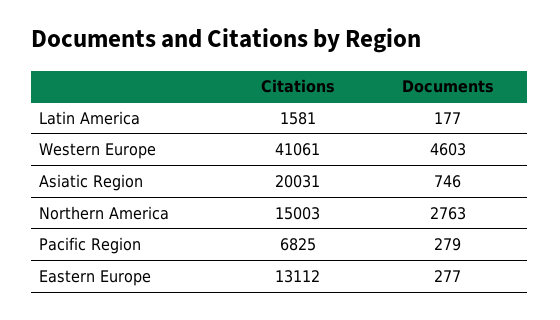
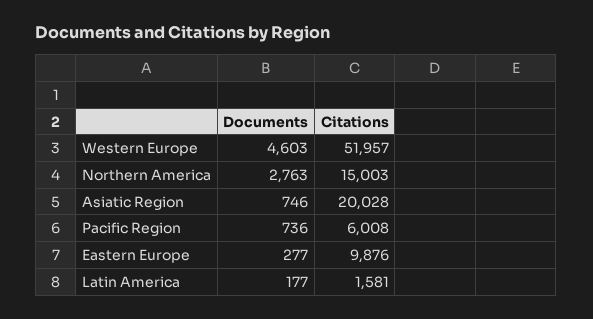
  {
    "Citations": {
      "Latin America": 1581,
-     "Western Europe": 41061,
+     "Western Europe": 51957,
-     "Asiatic Region": 20031,
+     "Asiatic Region": 20028,
      "Northern America": 15003,
-     "Pacific Region": 6825,
+     "Pacific Region": 6008,
-     "Eastern Europe": 13112
+     "Eastern Europe": 9876
    },
    "Documents": {
      "Latin America": 177,
      "Western Europe": 4603,
      "Asiatic Region": 746,
      "Northern America": 2763,
-     "Pacific Region": 279,
+     "Pacific Region": 736,
      "Eastern Europe": 277
    }
  }

